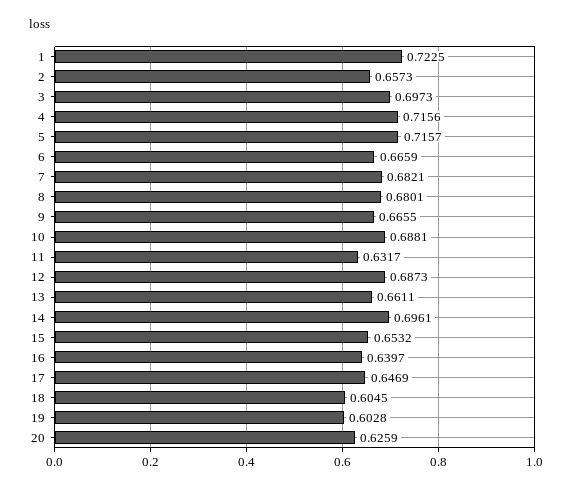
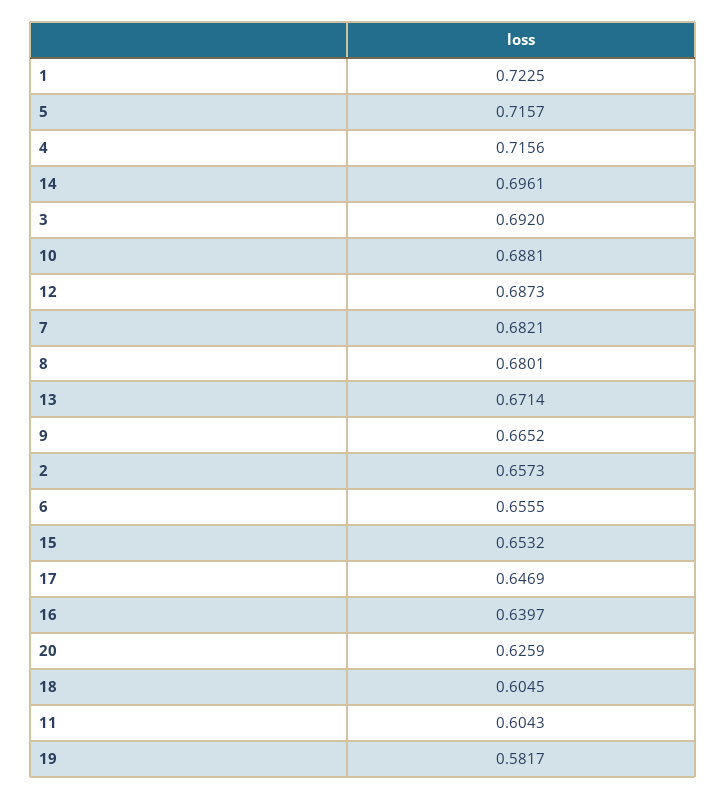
  {
    "1": 0.7225,
    "2": 0.6573,
-   "3": 0.6973,
+   "3": 0.692,
    "4": 0.7156,
    "5": 0.7157,
-   "6": 0.6659,
+   "6": 0.6555,
    "7": 0.6821,
    "8": 0.6801,
-   "9": 0.6655,
+   "9": 0.6652,
    "10": 0.6881,
-   "11": 0.6317,
+   "11": 0.6043,
    "12": 0.6873,
-   "13": 0.6611,
+   "13": 0.6714,
    "14": 0.6961,
    "15": 0.6532,
    "16": 0.6397,
    "17": 0.6469,
    "18": 0.6045,
-   "19": 0.6028,
+   "19": 0.5817,
    "20": 0.6259
  }

